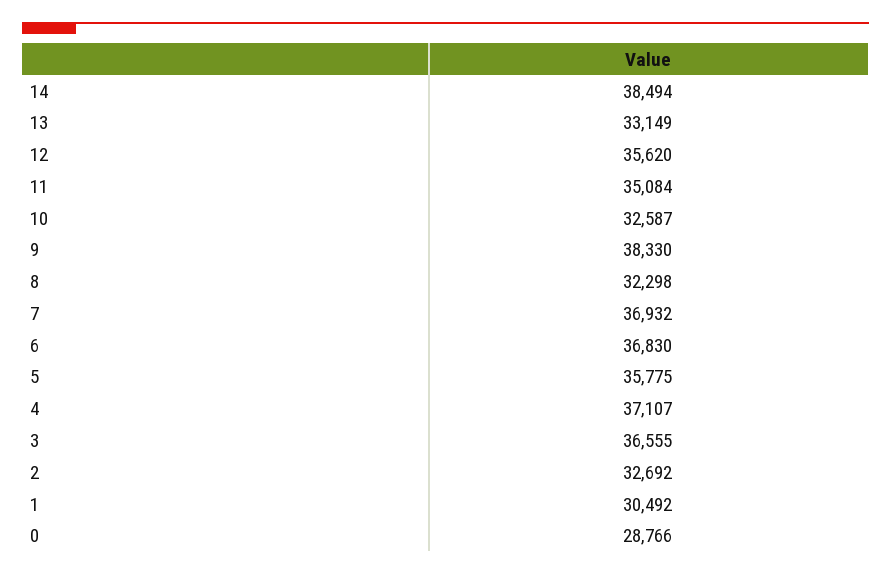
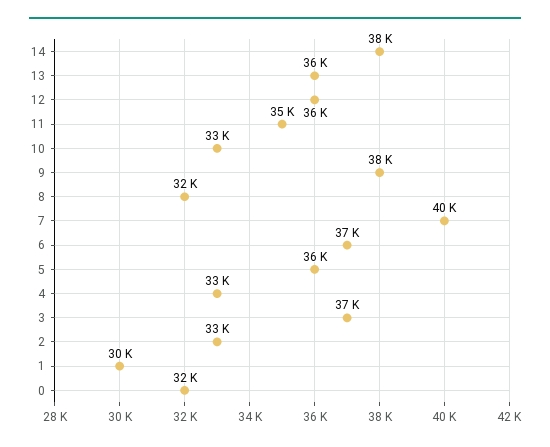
  {
    "14": 38494,
-   "13": 33149,
+   "13": 36000,
    "12": 35620,
    "11": 35084,
    "10": 32587,
    "9": 38330,
    "8": 32298,
-   "7": 36932,
+   "7": 40000,
    "6": 36830,
    "5": 35775,
-   "4": 37107,
+   "4": 33000,
    "3": 36555,
    "2": 32692,
    "1": 30492,
-   "0": 28766
+   "0": 32000
  }

